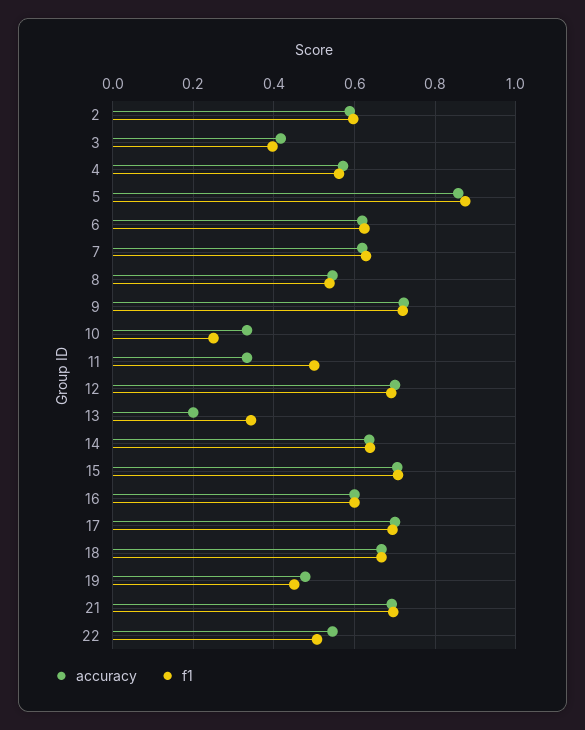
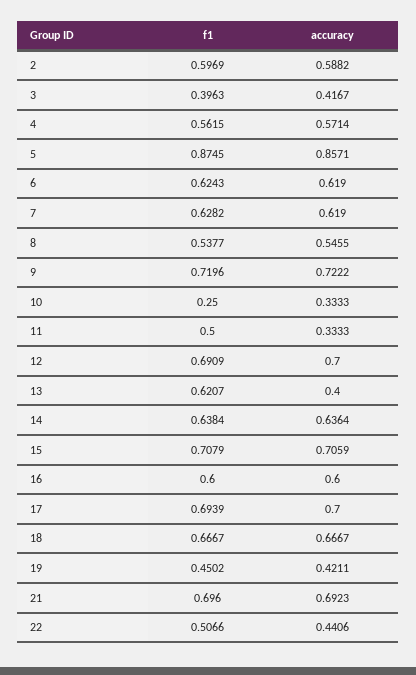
  {
    "accuracy": {
      "2": 0.5882,
      "3": 0.4167,
      "4": 0.5714,
      "5": 0.8571,
      "6": 0.619,
      "7": 0.619,
      "8": 0.5455,
      "9": 0.7222,
      "10": 0.3333,
      "11": 0.3333,
      "12": 0.7,
-     "13": 0.2,
+     "13": 0.4,
      "14": 0.6364,
      "15": 0.7059,
      "16": 0.6,
      "17": 0.7,
      "18": 0.6667,
-     "19": 0.48,
+     "19": 0.4211,
      "21": 0.6923,
-     "22": 0.54
+     "22": 0.4406
    },
    "f1": {
      "2": 0.5969,
      "3": 0.3963,
      "4": 0.5615,
      "5": 0.8745,
      "6": 0.6243,
      "7": 0.6282,
      "8": 0.5377,
      "9": 0.7196,
      "10": 0.25,
      "11": 0.5,
      "12": 0.6909,
-     "13": 0.34,
+     "13": 0.6207,
      "14": 0.6384,
      "15": 0.7079,
      "16": 0.6,
      "17": 0.6939,
      "18": 0.6667,
      "19": 0.4502,
      "21": 0.696,
      "22": 0.5066
    }
  }

